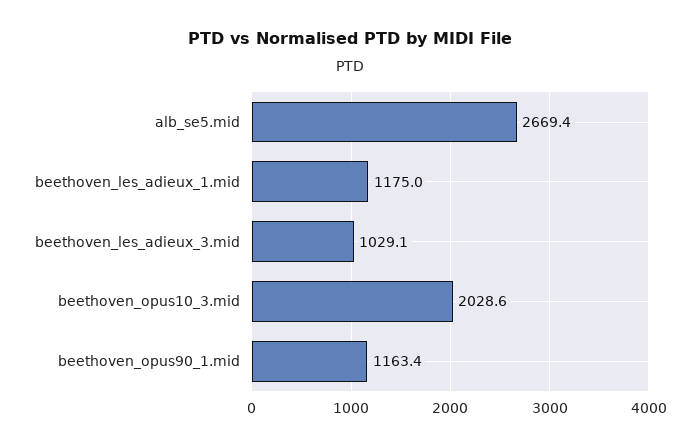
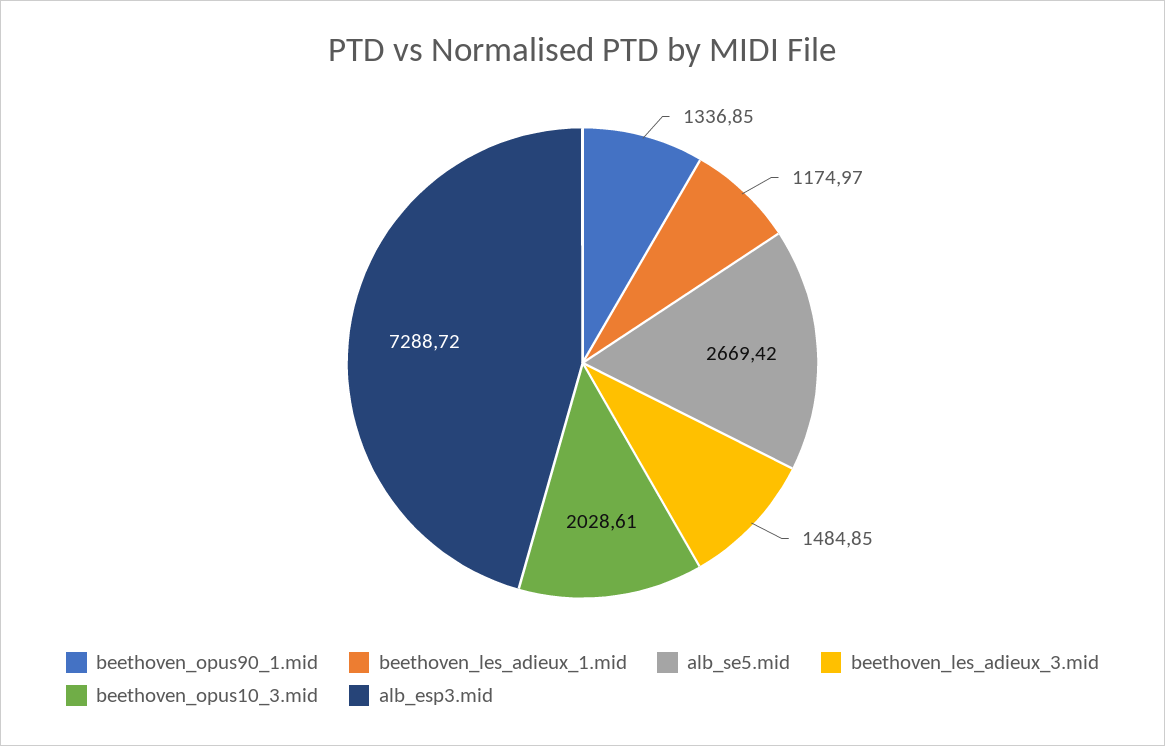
  {
    "alb_se5.mid": 2669.42,
    "beethoven_les_adieux_1.mid": 1174.97,
-   "beethoven_les_adieux_3.mid": 1029.1,
+   "beethoven_les_adieux_3.mid": 1484.85,
    "beethoven_opus10_3.mid": 2028.61,
-   "beethoven_opus90_1.mid": 1163.4
+   "beethoven_opus90_1.mid": 1336.85,
+   "alb_esp3.mid": 7288.72
  }

